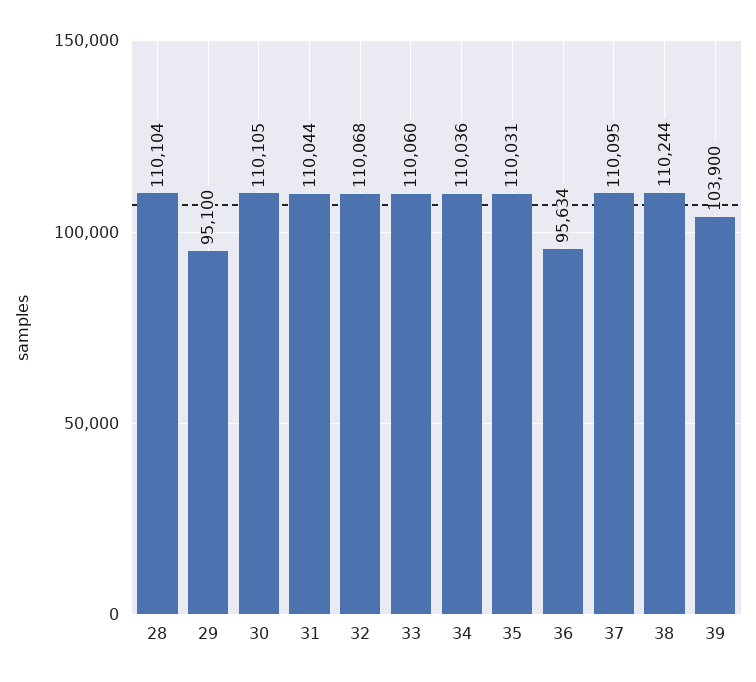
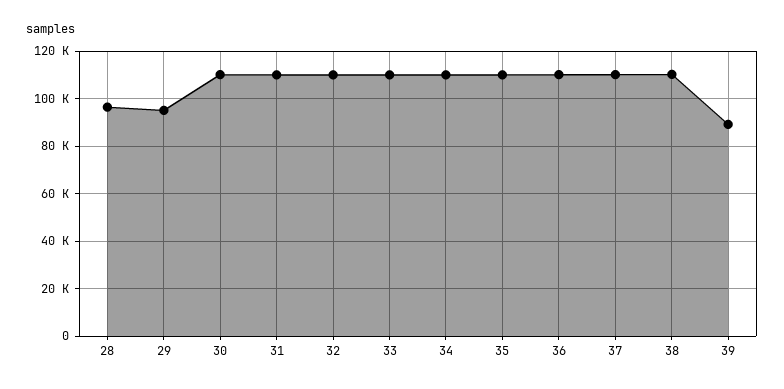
  {
-   "28": 110104,
+   "28": 95000,
    "29": 95100,
    "30": 110105,
    "31": 110044,
    "32": 110068,
    "33": 110060,
    "34": 110036,
    "35": 110031,
-   "36": 95634,
+   "36": 110000,
    "37": 110095,
    "38": 110244,
-   "39": 103900
+   "39": 90000
  }

